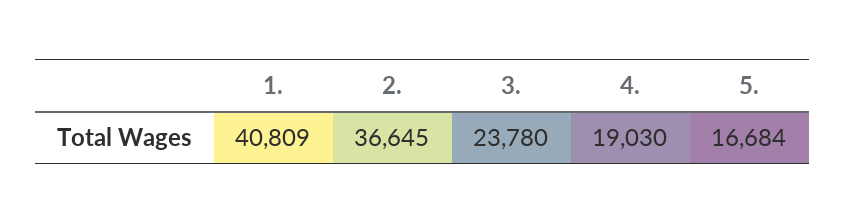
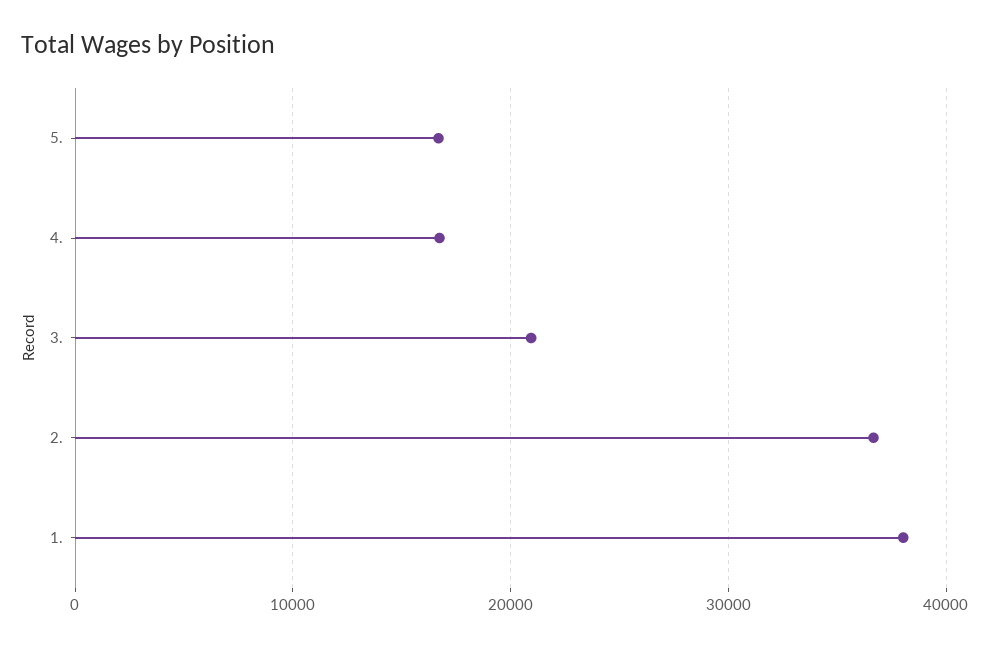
  {
-   "1.": 40809,
+   "1.": 38000,
    "2.": 36645,
-   "3.": 23780,
+   "3.": 21000,
-   "4.": 19030,
+   "4.": 17000,
    "5.": 16684
  }

